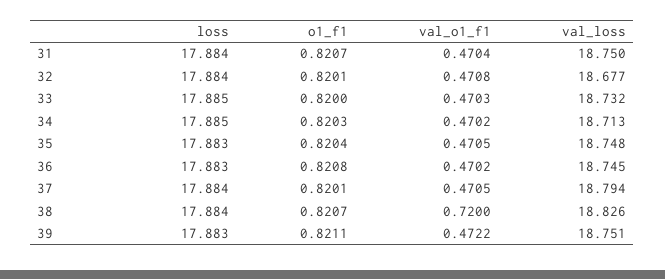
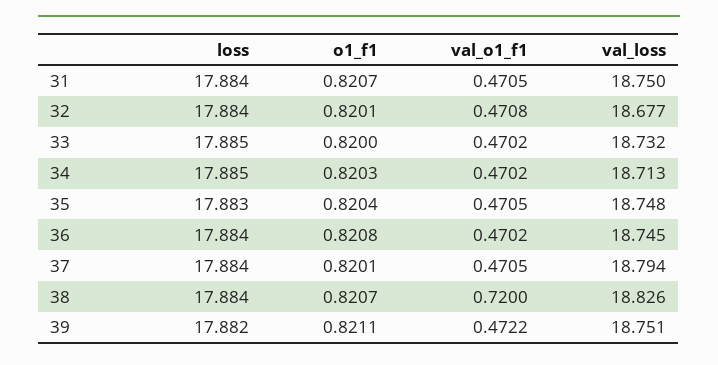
  {
    "loss": {
      "31": 17.884,
      "32": 17.884,
      "33": 17.885,
      "34": 17.885,
      "35": 17.883,
-     "36": 17.883,
+     "36": 17.884,
      "37": 17.884,
      "38": 17.884,
-     "39": 17.883
+     "39": 17.882
    },
    "o1_f1": {
      "31": 0.8207,
      "32": 0.8201,
      "33": 0.82,
      "34": 0.8203,
      "35": 0.8204,
      "36": 0.8208,
      "37": 0.8201,
      "38": 0.8207,
      "39": 0.8211
    },
    "val_o1_f1": {
-     "31": 0.4704,
+     "31": 0.4705,
      "32": 0.4708,
-     "33": 0.4703,
+     "33": 0.4702,
      "34": 0.4702,
      "35": 0.4705,
      "36": 0.4702,
      "37": 0.4705,
      "38": 0.72,
      "39": 0.4722
    },
    "val_loss": {
      "31": 18.75,
      "32": 18.677,
      "33": 18.732,
      "34": 18.713,
      "35": 18.748,
      "36": 18.745,
      "37": 18.794,
      "38": 18.826,
      "39": 18.751
    }
  }

